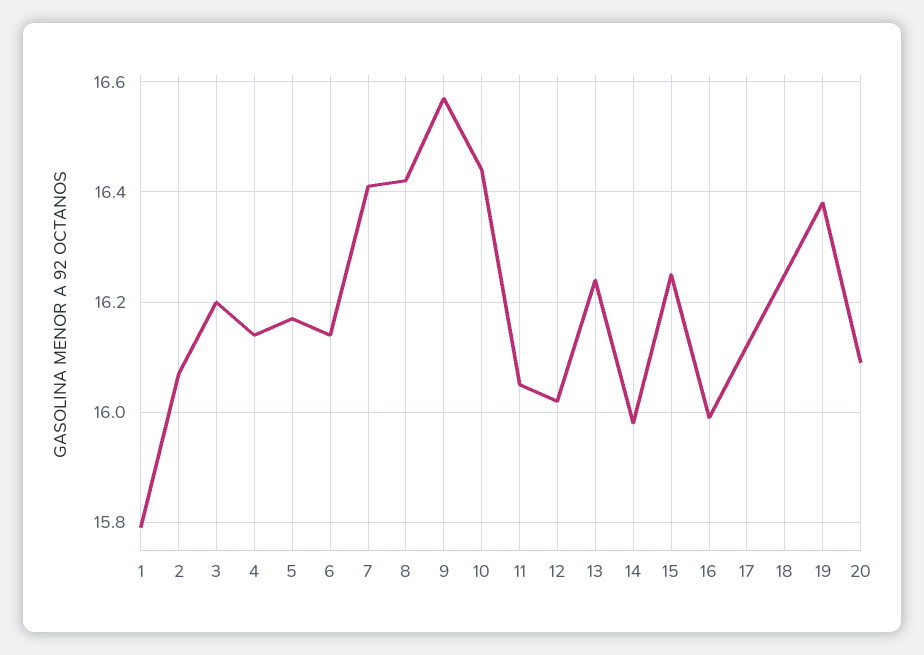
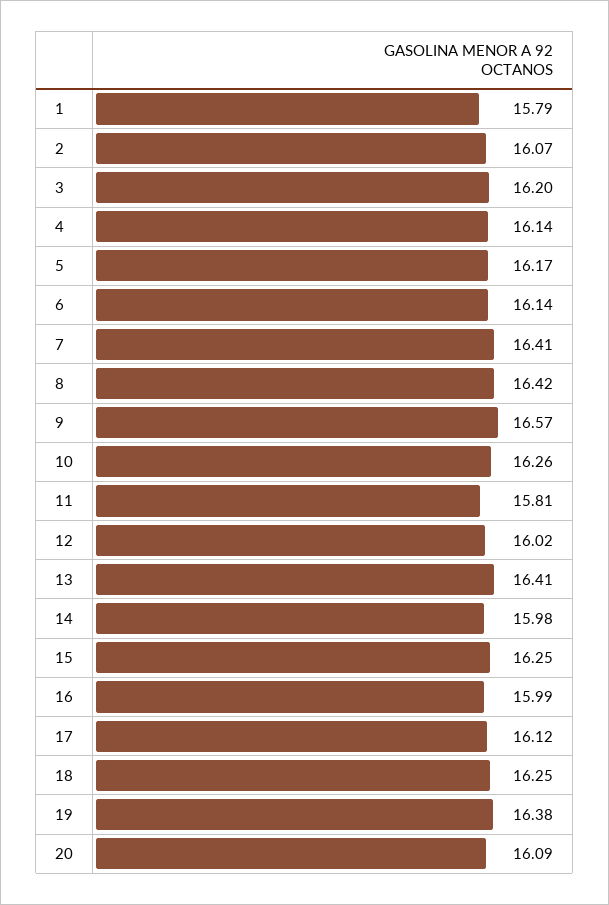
  {
    "1": 15.79,
    "2": 16.07,
    "3": 16.2,
    "4": 16.14,
    "5": 16.17,
    "6": 16.14,
    "7": 16.41,
    "8": 16.42,
    "9": 16.57,
-   "10": 16.45,
+   "10": 16.26,
-   "11": 16.05,
+   "11": 15.81,
    "12": 16.02,
-   "13": 16.25,
+   "13": 16.41,
    "14": 15.98,
    "15": 16.25,
    "16": 15.99,
    "17": 16.12,
    "18": 16.25,
    "19": 16.38,
    "20": 16.09
  }

